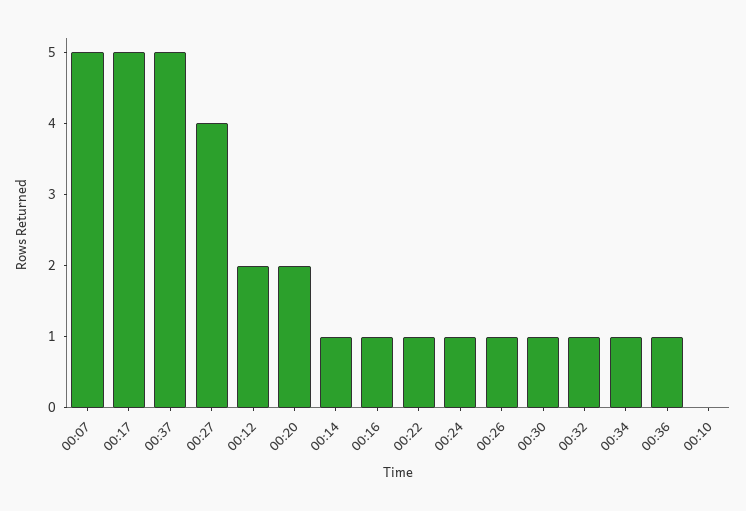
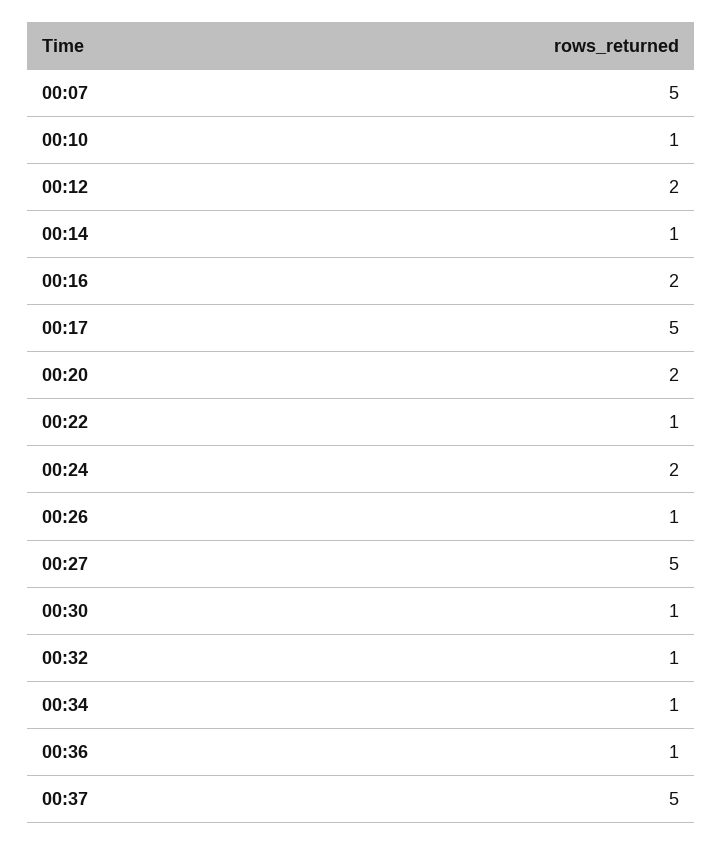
  {
    "00:07": 5,
    "00:17": 5,
    "00:37": 5,
-   "00:27": 4,
+   "00:27": 5,
    "00:12": 2,
    "00:20": 2,
    "00:14": 1,
-   "00:16": 1,
+   "00:16": 2,
    "00:22": 1,
-   "00:24": 1,
+   "00:24": 2,
    "00:26": 1,
    "00:30": 1,
    "00:32": 1,
    "00:34": 1,
    "00:36": 1,
-   "00:10": 0
+   "00:10": 1
  }

